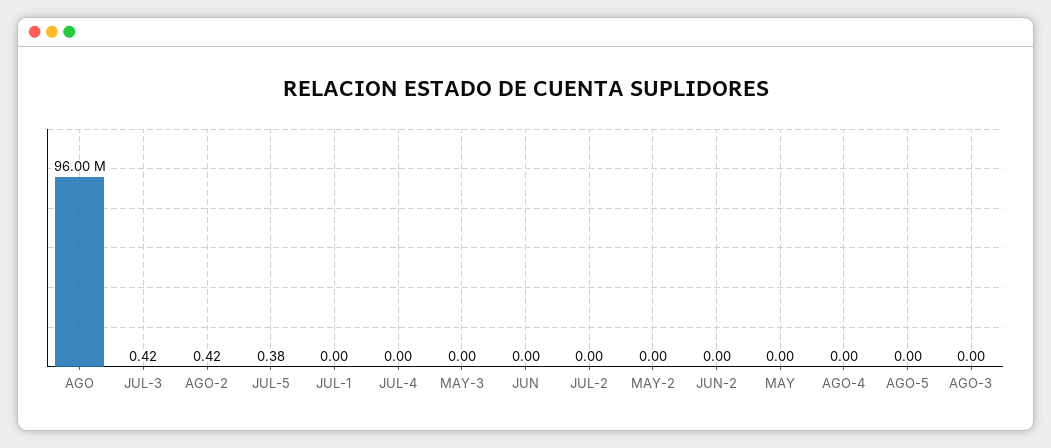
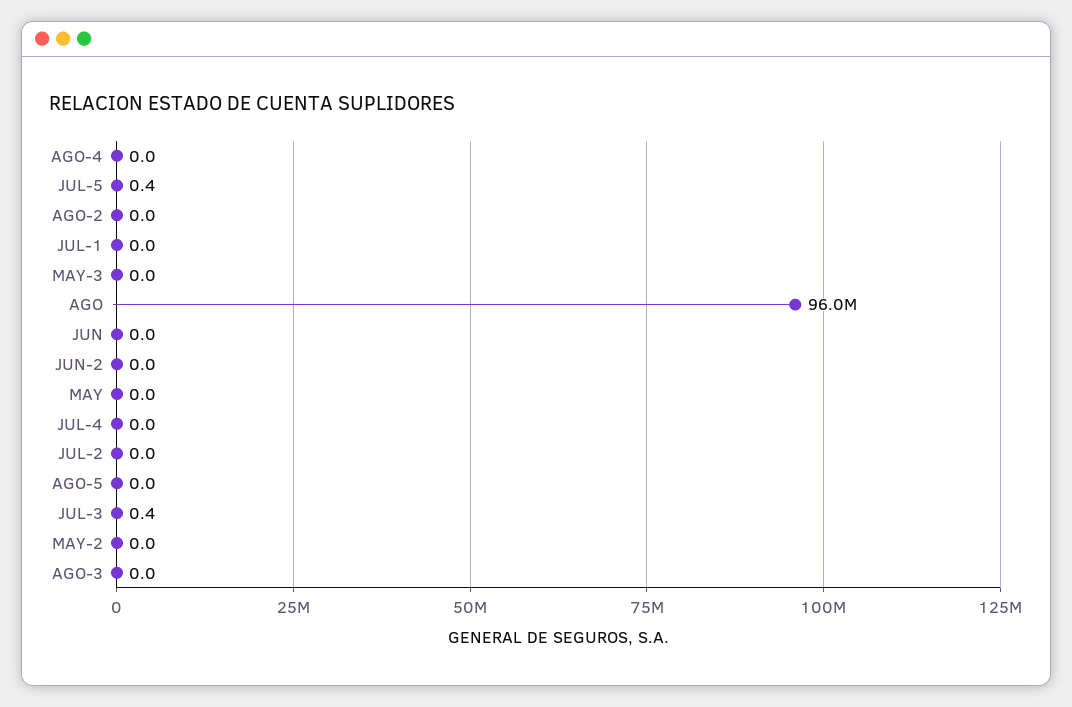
  {
    "AGO": 96000000,
    "JUL-3": 0.42,
-   "AGO-2": 0.42,
+   "AGO-2": 0,
    "JUL-5": 0.38,
    "JUL-1": 0,
    "JUL-4": 0,
    "MAY-3": 0,
    "JUN": 0,
    "JUL-2": 0,
    "MAY-2": 0,
    "JUN-2": 0,
    "MAY": 0,
    "AGO-4": 0,
    "AGO-5": 0,
    "AGO-3": 0
  }

